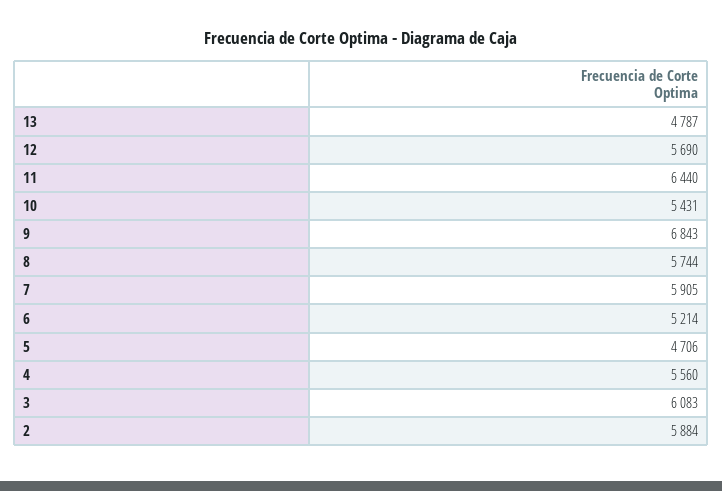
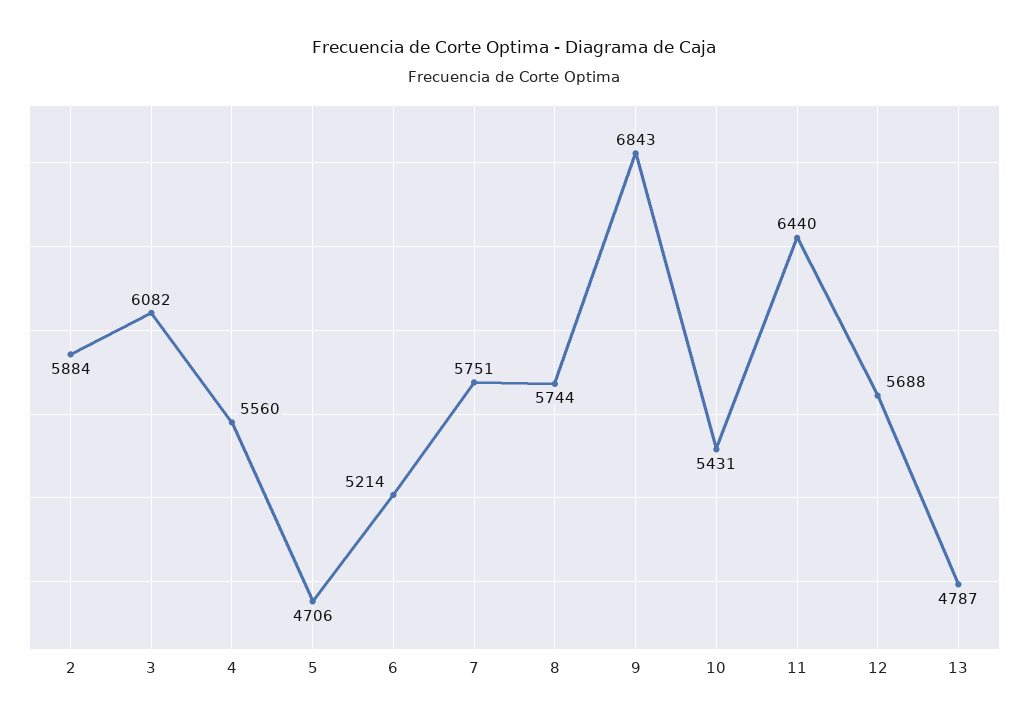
  {
    "13": 4787,
-   "12": 5690,
+   "12": 5688,
    "11": 6440,
    "10": 5431,
    "9": 6843,
    "8": 5744,
-   "7": 5905,
+   "7": 5751,
    "6": 5214,
    "5": 4706,
    "4": 5560,
-   "3": 6083,
+   "3": 6082,
    "2": 5884
  }

